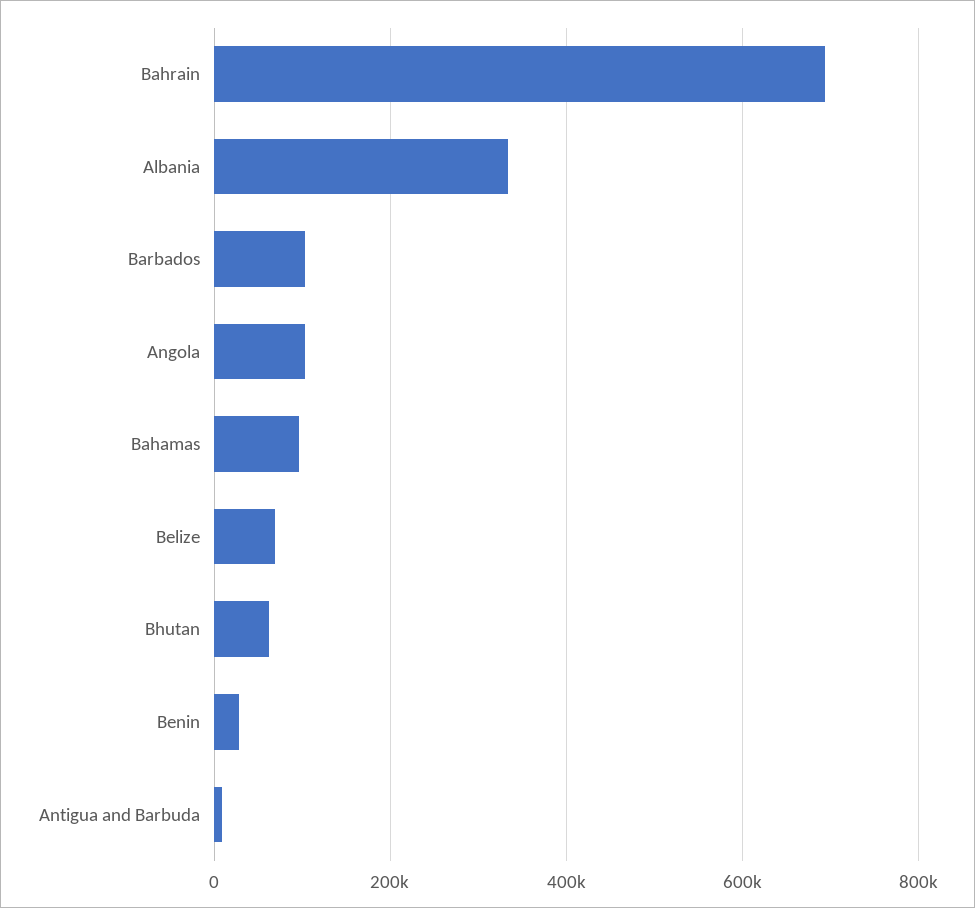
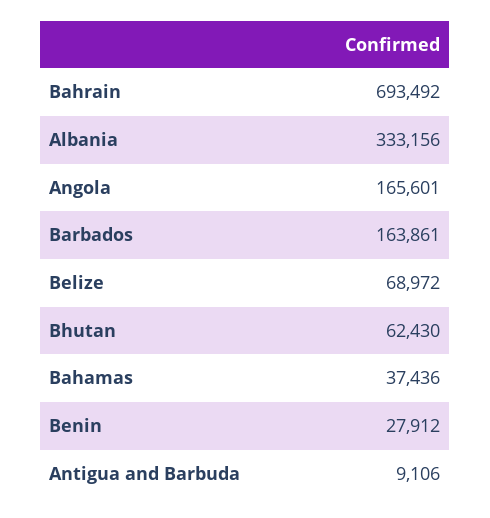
  {
    "Bahrain": 693492,
    "Albania": 333156,
-   "Barbados": 100000,
+   "Barbados": 163861,
-   "Angola": 100000,
+   "Angola": 165601,
-   "Bahamas": 100000,
+   "Bahamas": 37436,
    "Belize": 68972,
    "Bhutan": 62430,
    "Benin": 27912,
    "Antigua and Barbuda": 9106
  }

